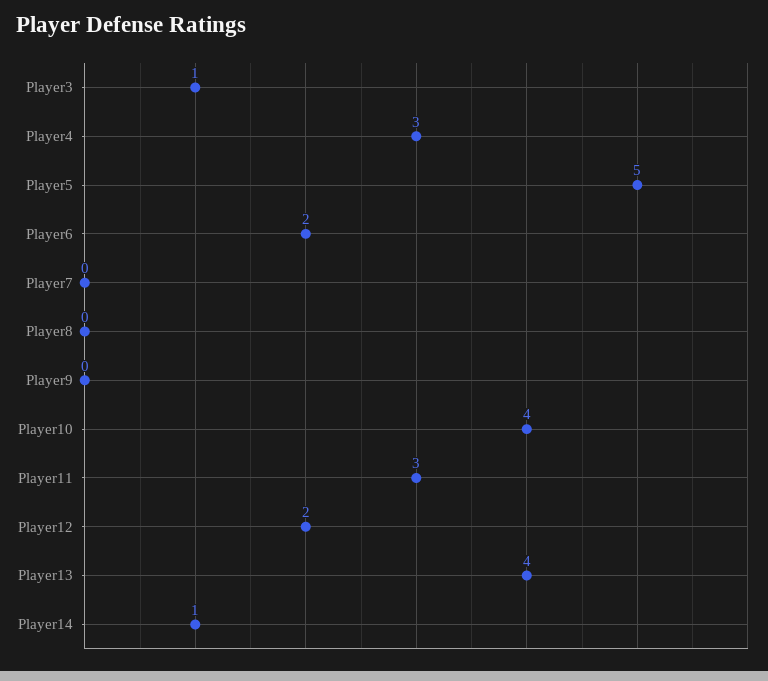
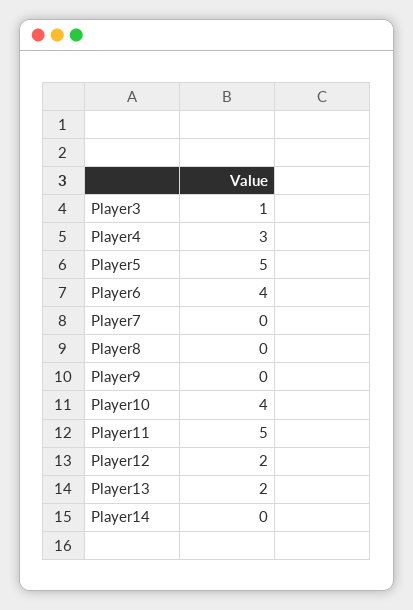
  {
    "Player3": 1,
    "Player4": 3,
    "Player5": 5,
-   "Player6": 2,
+   "Player6": 4,
    "Player7": 0,
    "Player8": 0,
    "Player9": 0,
    "Player10": 4,
-   "Player11": 3,
+   "Player11": 5,
    "Player12": 2,
-   "Player13": 4,
+   "Player13": 2,
-   "Player14": 1
+   "Player14": 0
  }

